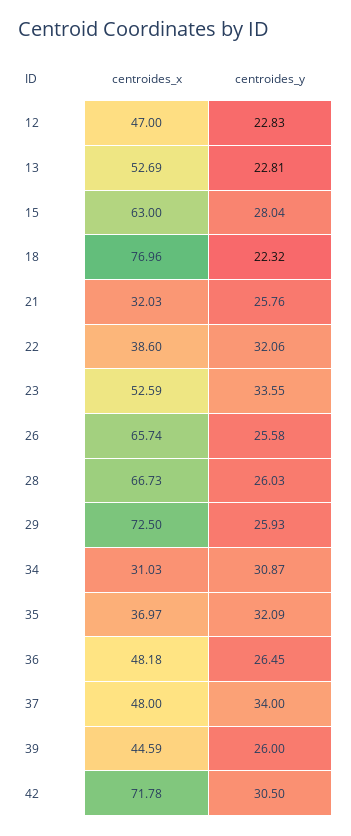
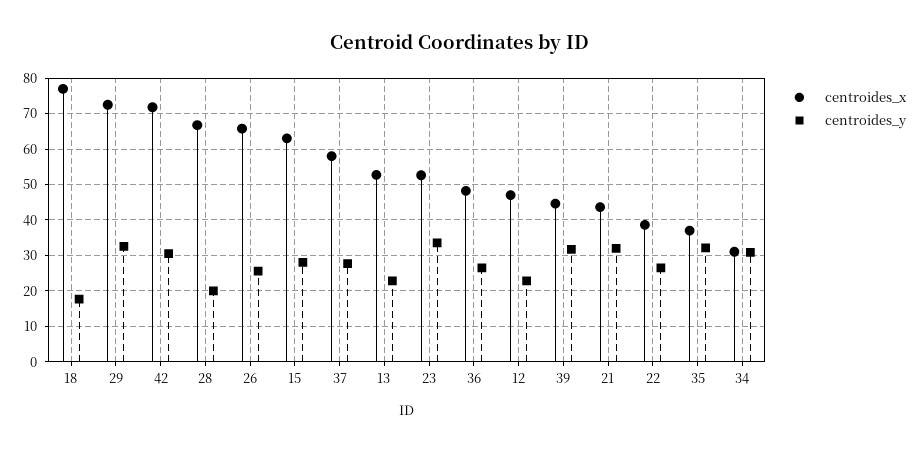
  {
    "centroides_x": {
      "12": 47,
      "13": 52.69,
      "15": 63,
      "18": 76.96,
-     "21": 32.03,
+     "21": 44,
      "22": 38.6,
      "23": 52.59,
      "26": 65.74,
      "28": 66.73,
      "29": 72.5,
      "34": 31.03,
      "35": 36.97,
      "36": 48.18,
-     "37": 48,
+     "37": 58,
      "39": 44.59,
      "42": 71.78
    },
    "centroides_y": {
      "12": 22.83,
      "13": 22.81,
      "15": 28.04,
-     "18": 22.32,
+     "18": 18,
-     "21": 25.76,
+     "21": 32,
-     "22": 32.06,
+     "22": 26,
      "23": 33.55,
      "26": 25.58,
-     "28": 26.03,
+     "28": 20,
-     "29": 25.93,
+     "29": 32,
      "34": 30.87,
      "35": 32.09,
      "36": 26.45,
-     "37": 34,
+     "37": 28,
-     "39": 26,
+     "39": 32,
      "42": 30.5
    }
  }

